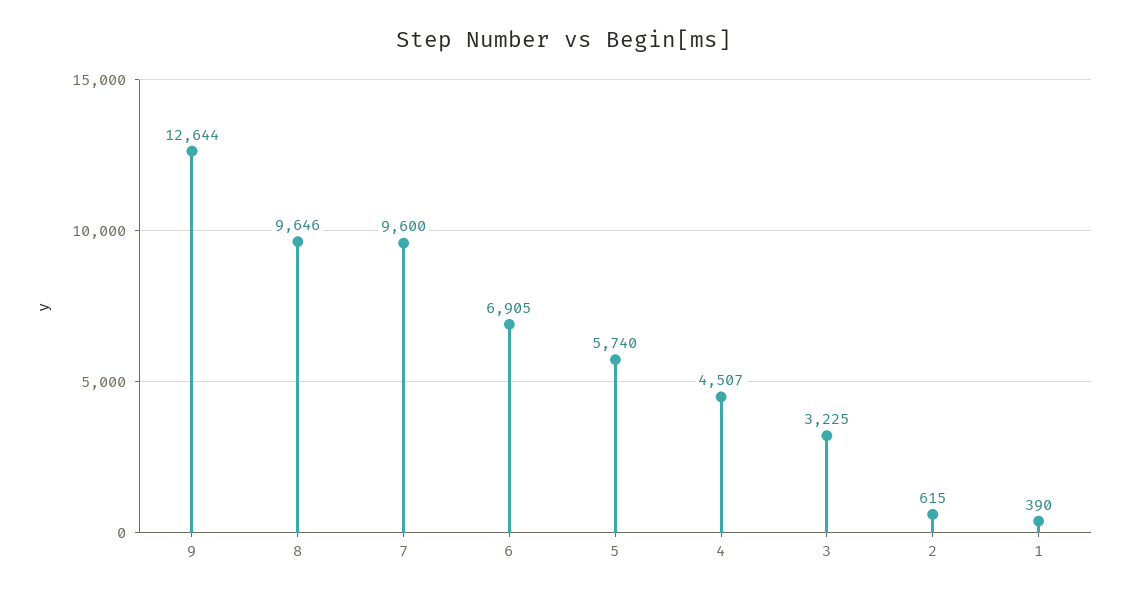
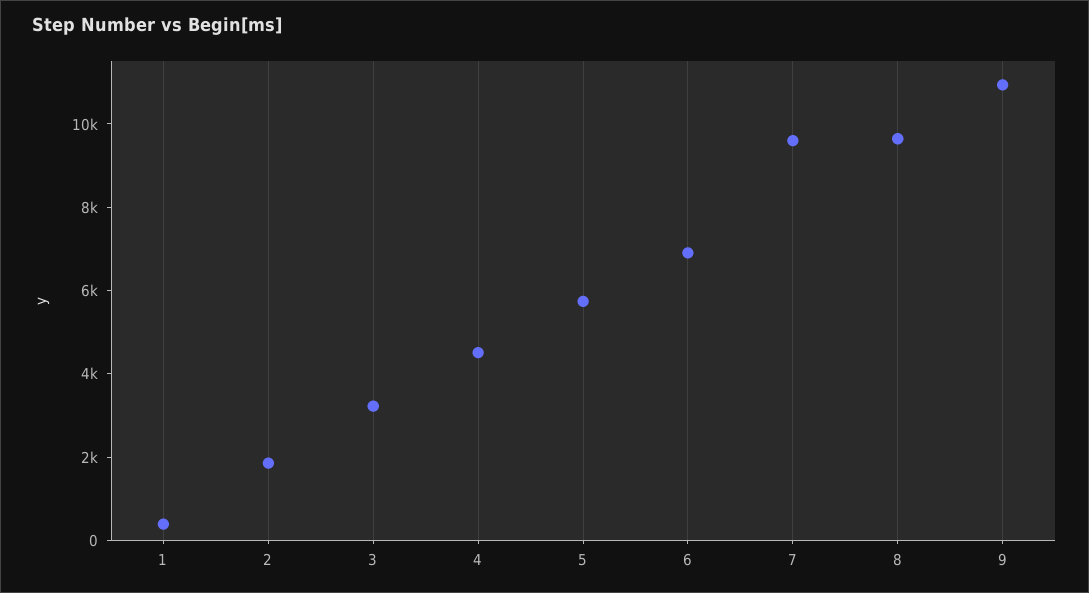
  {
-   "9": 12644,
+   "9": 11000,
    "8": 9646,
    "7": 9600,
    "6": 6905,
    "5": 5740,
    "4": 4507,
    "3": 3225,
-   "2": 615,
+   "2": 2000,
    "1": 390
  }

